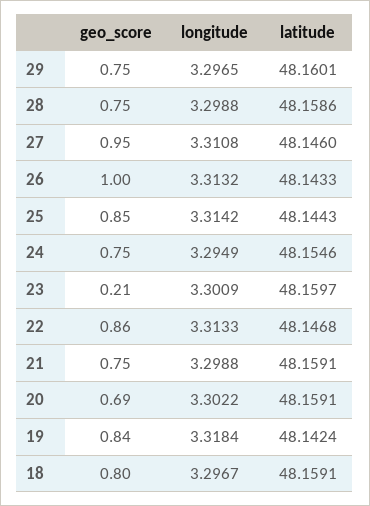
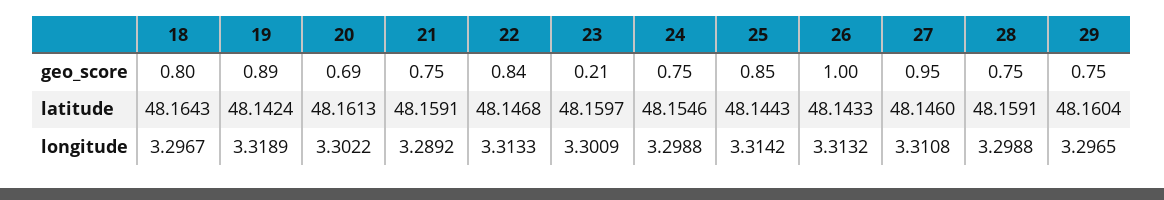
  {
    "geo_score": {
      "29": 0.75,
      "28": 0.75,
      "27": 0.95,
      "26": 1,
      "25": 0.85,
      "24": 0.75,
      "23": 0.21,
-     "22": 0.86,
+     "22": 0.84,
      "21": 0.75,
      "20": 0.69,
-     "19": 0.84,
+     "19": 0.89,
      "18": 0.8
    },
    "longitude": {
      "29": 3.2965,
      "28": 3.2988,
      "27": 3.3108,
      "26": 3.3132,
      "25": 3.3142,
-     "24": 3.2949,
+     "24": 3.2988,
      "23": 3.3009,
      "22": 3.3133,
-     "21": 3.2988,
+     "21": 3.2892,
      "20": 3.3022,
-     "19": 3.3184,
+     "19": 3.3189,
      "18": 3.2967
    },
    "latitude": {
-     "29": 48.1601,
+     "29": 48.1604,
-     "28": 48.1586,
+     "28": 48.1591,
      "27": 48.146,
      "26": 48.1433,
      "25": 48.1443,
      "24": 48.1546,
      "23": 48.1597,
      "22": 48.1468,
      "21": 48.1591,
-     "20": 48.1591,
+     "20": 48.1613,
      "19": 48.1424,
-     "18": 48.1591
+     "18": 48.1643
    }
  }

